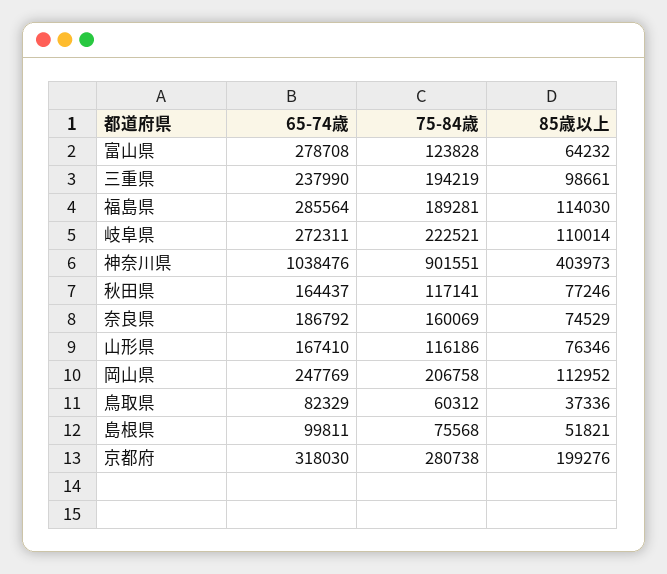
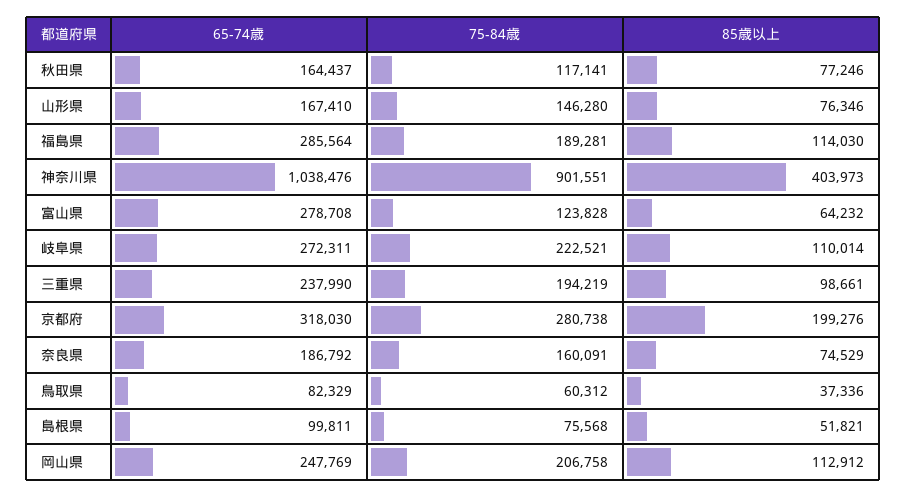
  {
    "65-74歳": {
      "富山県": 278708,
      "三重県": 237990,
      "福島県": 285564,
      "岐阜県": 272311,
      "神奈川県": 1038476,
      "秋田県": 164437,
      "奈良県": 186792,
      "山形県": 167410,
      "岡山県": 247769,
      "鳥取県": 82329,
      "島根県": 99811,
      "京都府": 318030
    },
    "75-84歳": {
      "富山県": 123828,
      "三重県": 194219,
      "福島県": 189281,
      "岐阜県": 222521,
      "神奈川県": 901551,
      "秋田県": 117141,
-     "奈良県": 160069,
+     "奈良県": 160091,
-     "山形県": 116186,
+     "山形県": 146280,
      "岡山県": 206758,
      "鳥取県": 60312,
      "島根県": 75568,
      "京都府": 280738
    },
    "85歳以上": {
      "富山県": 64232,
      "三重県": 98661,
      "福島県": 114030,
      "岐阜県": 110014,
      "神奈川県": 403973,
      "秋田県": 77246,
      "奈良県": 74529,
      "山形県": 76346,
-     "岡山県": 112952,
+     "岡山県": 112912,
      "鳥取県": 37336,
      "島根県": 51821,
      "京都府": 199276
    }
  }

